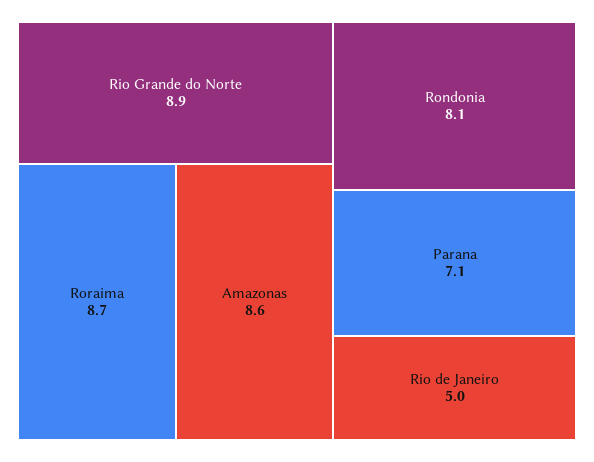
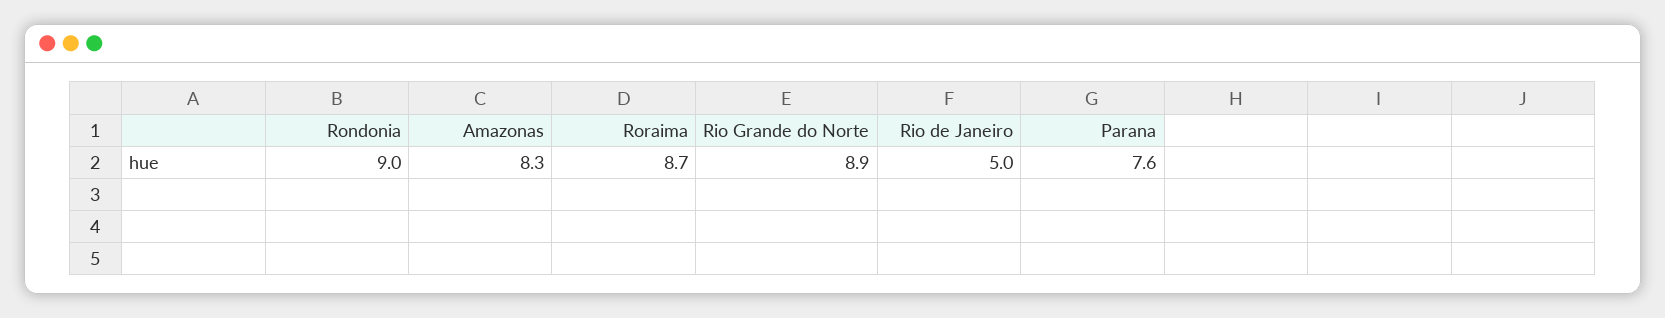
  {
    "Rio Grande do Norte": 8.9,
    "Roraima": 8.7,
-   "Amazonas": 8.6,
+   "Amazonas": 8.3,
-   "Rondonia": 8.1,
+   "Rondonia": 9,
-   "Parana": 7.1,
+   "Parana": 7.6,
    "Rio de Janeiro": 5
  }

